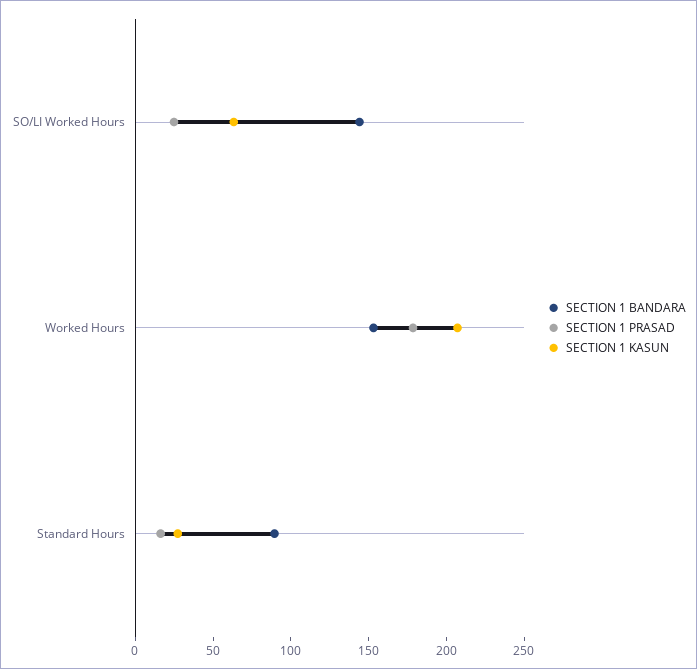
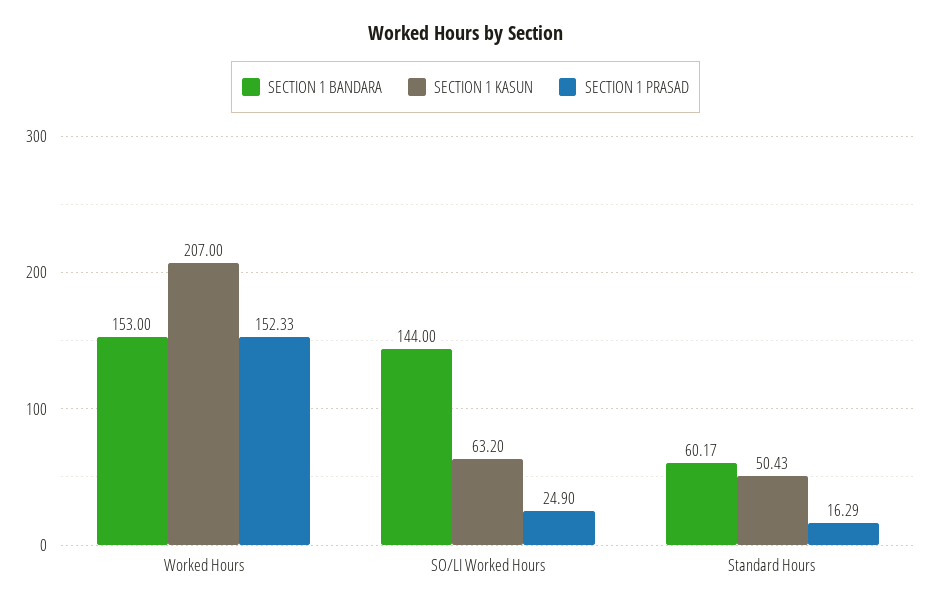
  {
    "SECTION 1 BANDARA": {
      "SO/LI Worked Hours": 144,
      "Worked Hours": 153,
-     "Standard Hours": 90
+     "Standard Hours": 60.17
    },
    "SECTION 1 PRASAD": {
      "SO/LI Worked Hours": 24.9,
-     "Worked Hours": 180,
+     "Worked Hours": 152.33,
      "Standard Hours": 16.29
    },
    "SECTION 1 KASUN": {
      "SO/LI Worked Hours": 63.2,
      "Worked Hours": 207,
-     "Standard Hours": 30
+     "Standard Hours": 50.43
    }
  }

